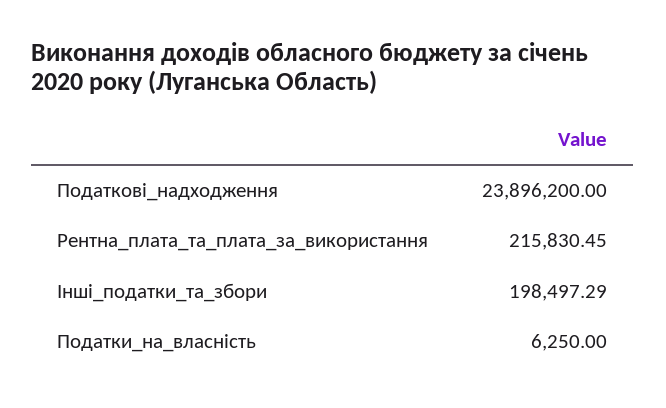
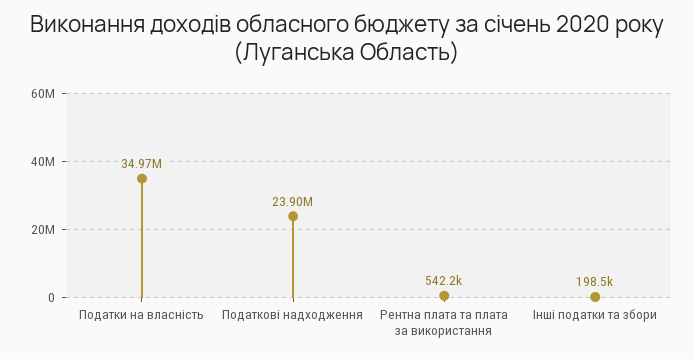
  {
    "Податкові_надходження": 23896200,
-   "Рентна_плата_та_плата_за_використання": 215830.45,
+   "Рентна_плата_та_плата_за_використання": 542200,
    "Інші_податки_та_збори": 198497.29,
-   "Податки_на_власність": 6250
+   "Податки_на_власність": 34970000
  }

